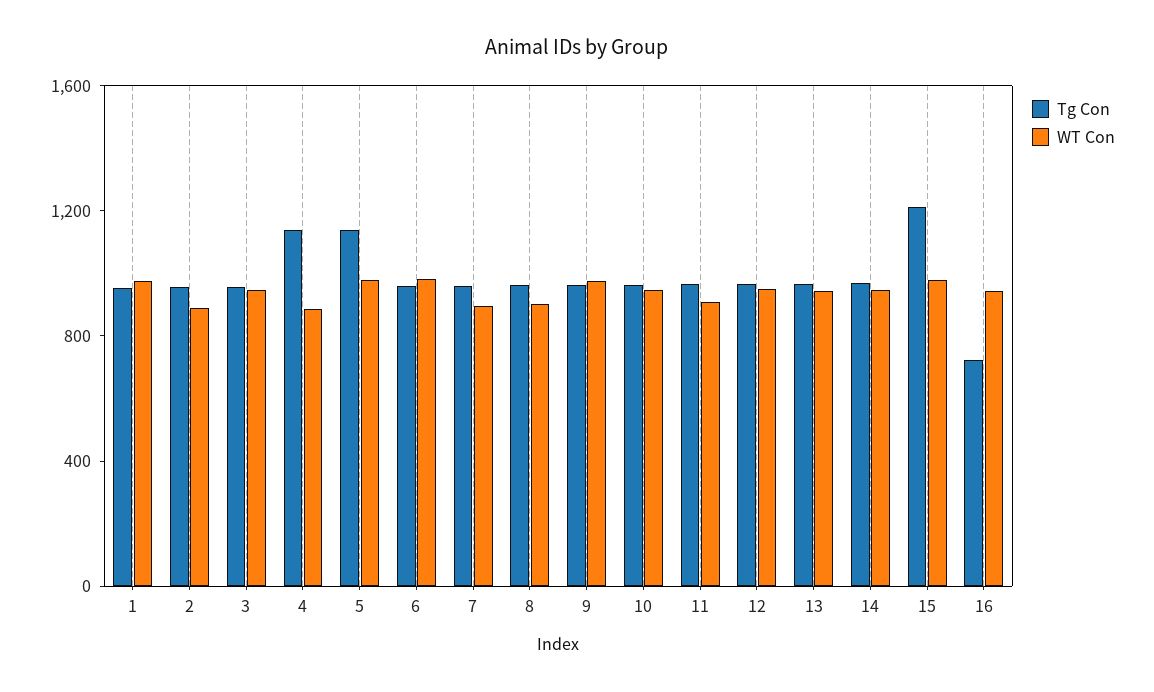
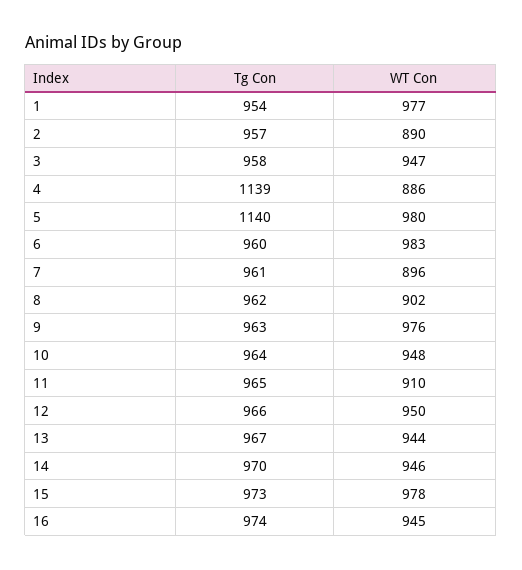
  {
    "Tg Con": {
      "1": 954,
      "2": 957,
      "3": 958,
      "4": 1139,
      "5": 1140,
      "6": 960,
      "7": 961,
      "8": 962,
      "9": 963,
      "10": 964,
      "11": 965,
      "12": 966,
      "13": 967,
      "14": 970,
-     "15": 1200,
+     "15": 973,
-     "16": 700
+     "16": 974
    },
    "WT Con": {
      "1": 977,
      "2": 890,
      "3": 947,
      "4": 886,
      "5": 980,
      "6": 983,
      "7": 896,
      "8": 902,
      "9": 976,
      "10": 948,
      "11": 910,
      "12": 950,
      "13": 944,
      "14": 946,
      "15": 978,
      "16": 945
    }
  }

